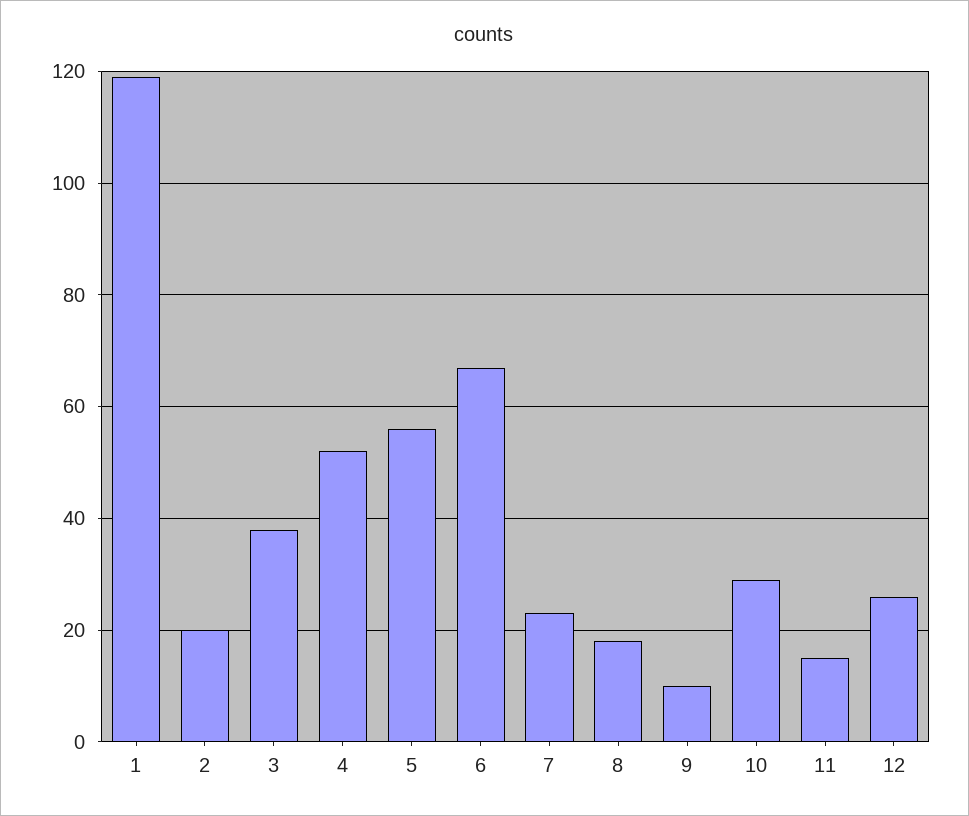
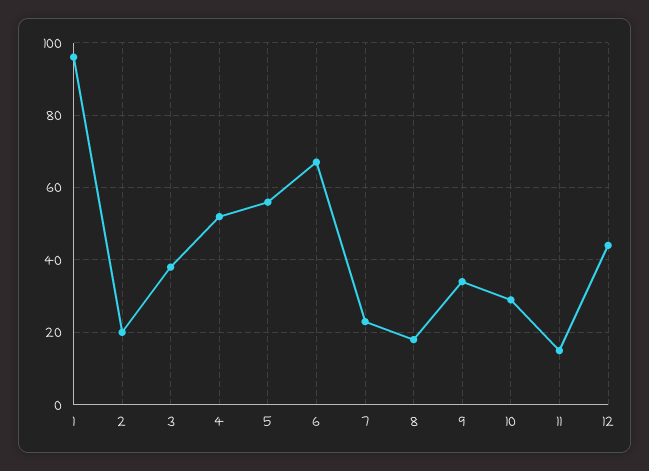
  {
-   "1": 120,
+   "1": 95,
    "2": 20,
    "3": 40,
    "4": 50,
    "5": 55,
    "6": 65,
    "7": 25,
    "8": 20,
-   "9": 10,
+   "9": 35,
    "10": 30,
    "11": 15,
-   "12": 25
+   "12": 45
  }

